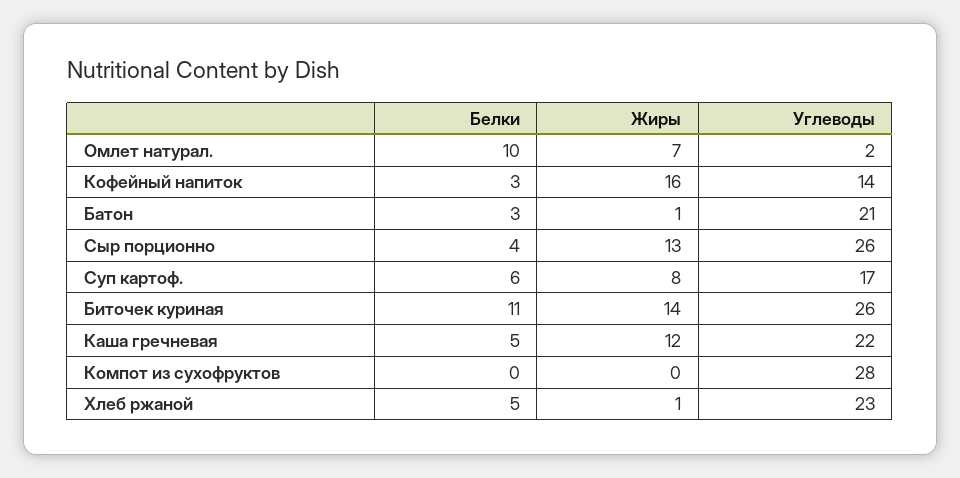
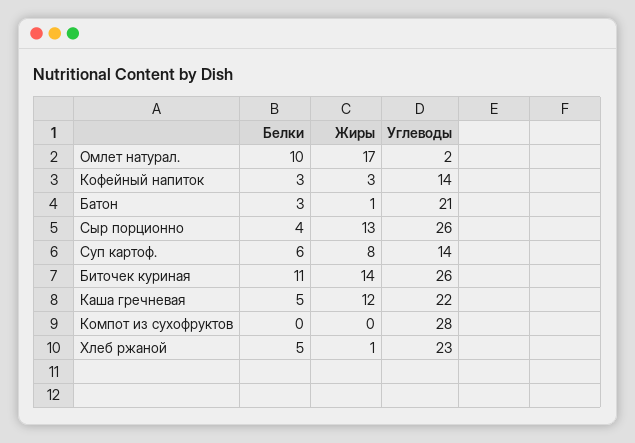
  {
    "Белки": {
      "Омлет натурал.": 10,
      "Кофейный напиток": 3,
      "Батон": 3,
      "Сыр порционно": 4,
      "Суп картоф.": 6,
      "Биточек куриная": 11,
      "Каша гречневая": 5,
      "Компот из сухофруктов": 0,
      "Хлеб ржаной": 5
    },
    "Жиры": {
-     "Омлет натурал.": 7,
+     "Омлет натурал.": 17,
-     "Кофейный напиток": 16,
+     "Кофейный напиток": 3,
      "Батон": 1,
      "Сыр порционно": 13,
      "Суп картоф.": 8,
      "Биточек куриная": 14,
      "Каша гречневая": 12,
      "Компот из сухофруктов": 0,
      "Хлеб ржаной": 1
    },
    "Углеводы": {
      "Омлет натурал.": 2,
      "Кофейный напиток": 14,
      "Батон": 21,
      "Сыр порционно": 26,
-     "Суп картоф.": 17,
+     "Суп картоф.": 14,
      "Биточек куриная": 26,
      "Каша гречневая": 22,
      "Компот из сухофруктов": 28,
      "Хлеб ржаной": 23
    }
  }

